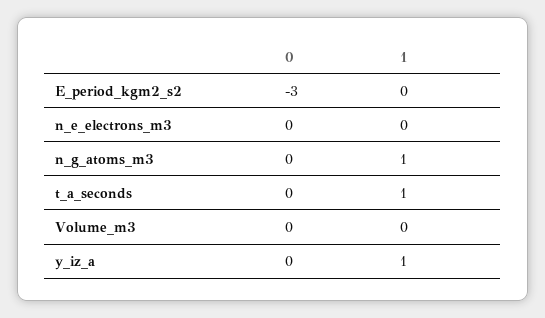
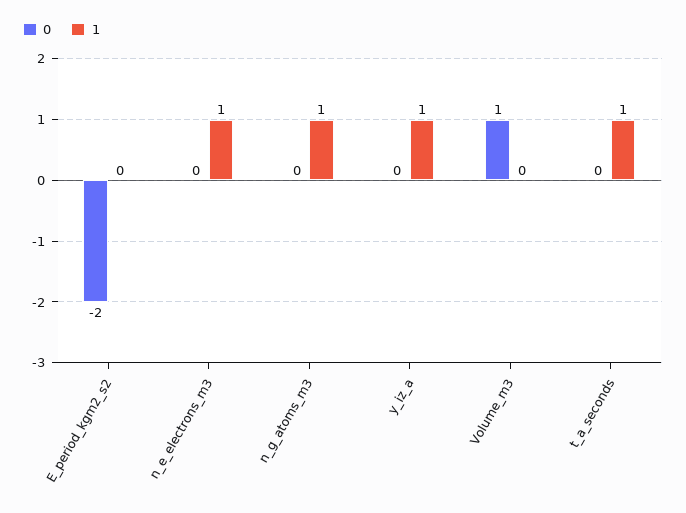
  {
    "0": {
-     "E_period_kgm2_s2": -3,
+     "E_period_kgm2_s2": -2,
      "n_e_electrons_m3": 0,
      "n_g_atoms_m3": 0,
      "t_a_seconds": 0,
-     "Volume_m3": 0,
+     "Volume_m3": 1,
      "y_iz_a": 0
    },
    "1": {
      "E_period_kgm2_s2": 0,
-     "n_e_electrons_m3": 0,
+     "n_e_electrons_m3": 1,
      "n_g_atoms_m3": 1,
      "t_a_seconds": 1,
      "Volume_m3": 0,
      "y_iz_a": 1
    }
  }

